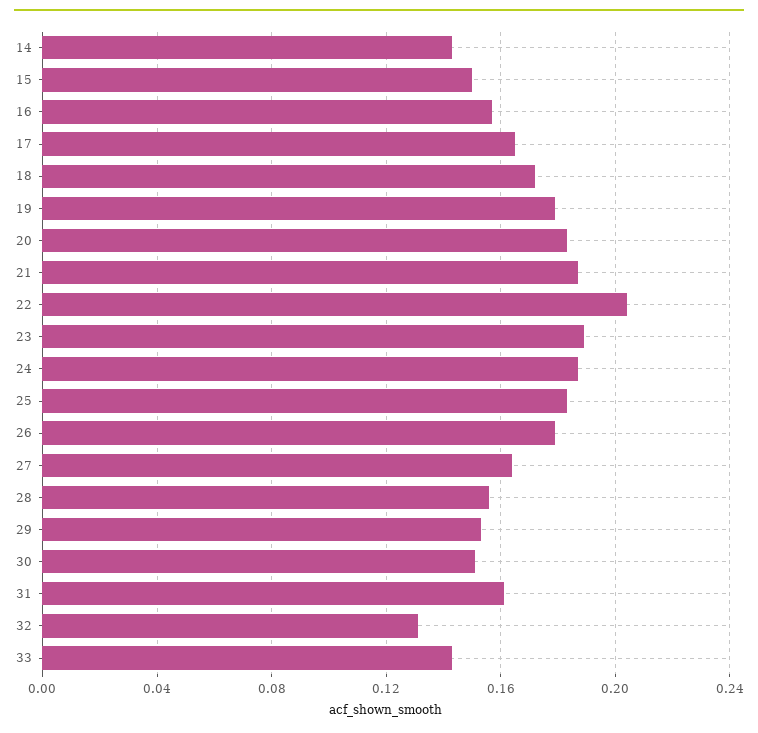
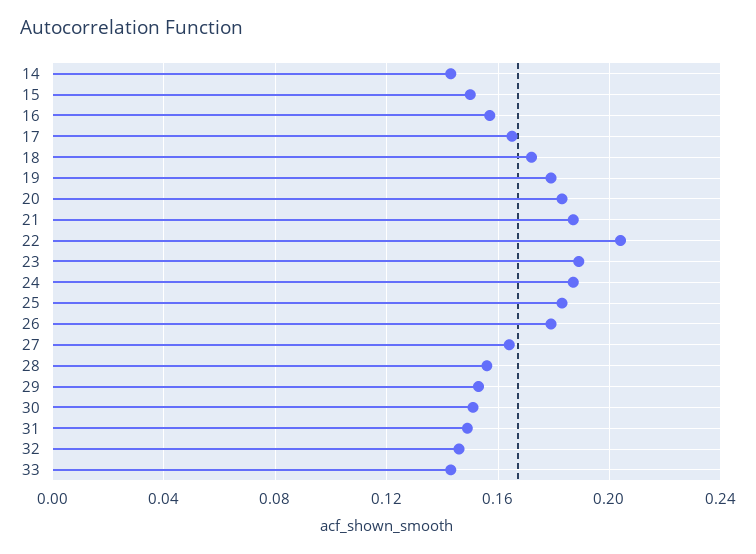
  {
    "14": 0.145,
    "15": 0.15,
    "16": 0.155,
    "17": 0.165,
    "18": 0.17,
    "19": 0.18,
    "20": 0.185,
    "21": 0.185,
    "22": 0.205,
    "23": 0.19,
    "24": 0.185,
    "25": 0.185,
    "26": 0.18,
    "27": 0.165,
    "28": 0.155,
    "29": 0.155,
    "30": 0.15,
-   "31": 0.16,
+   "31": 0.15,
-   "32": 0.13,
+   "32": 0.145,
    "33": 0.145
  }

